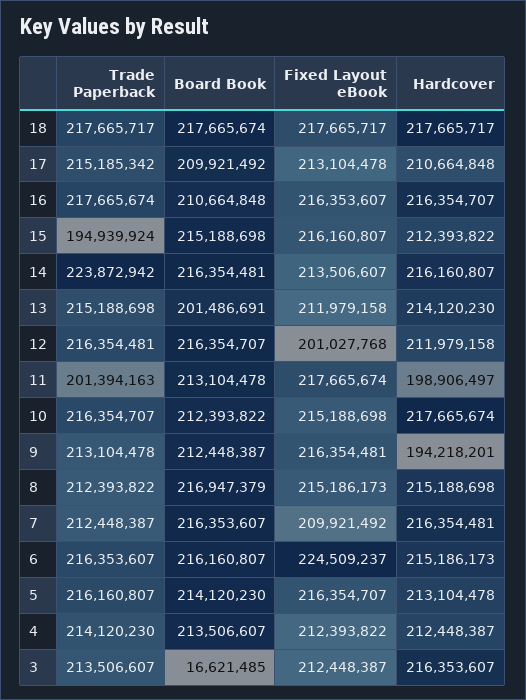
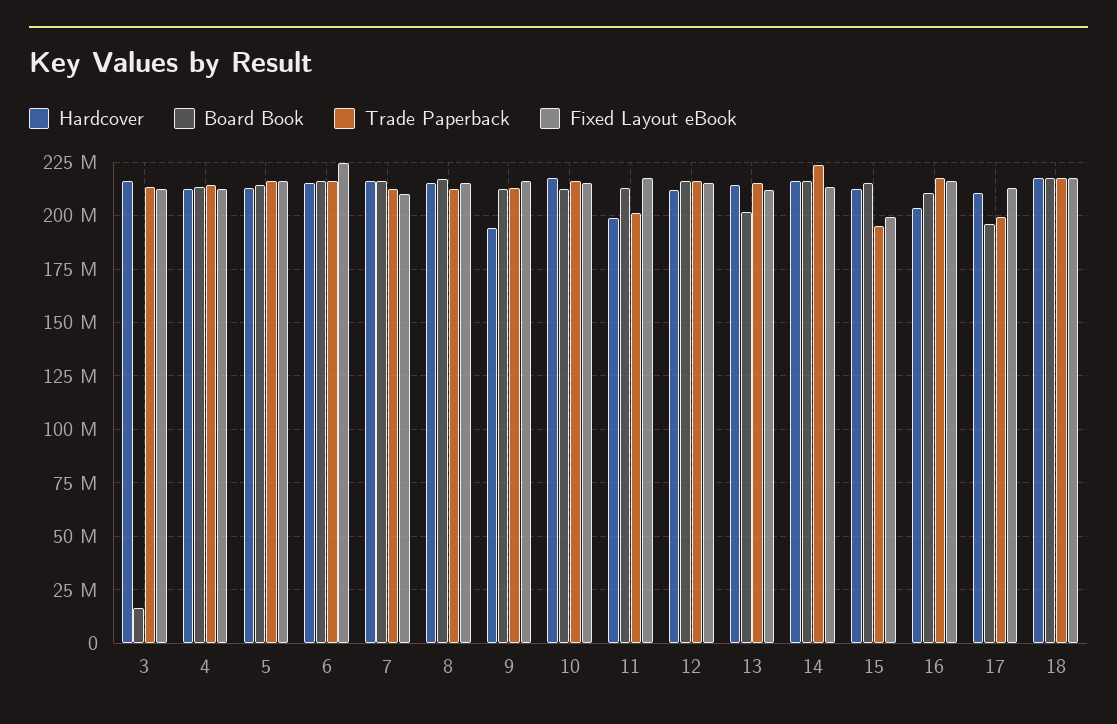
  {
    "Trade Paperback": {
      "18": 217665717,
-     "17": 215185342,
+     "17": 200000000,
      "16": 217665674,
      "15": 194939924,
      "14": 223872942,
      "13": 215188698,
      "12": 216354481,
      "11": 201394163,
      "10": 216354707,
      "9": 213104478,
      "8": 212393822,
      "7": 212448387,
      "6": 216353607,
      "5": 216160807,
      "4": 214120230,
      "3": 213506607
    },
    "Board Book": {
      "18": 217665674,
-     "17": 209921492,
+     "17": 195000000,
      "16": 210664848,
      "15": 215188698,
      "14": 216354481,
      "13": 201486691,
      "12": 216354707,
      "11": 213104478,
      "10": 212393822,
      "9": 212448387,
      "8": 216947379,
      "7": 216353607,
      "6": 216160807,
      "5": 214120230,
      "4": 213506607,
      "3": 16621485
    },
    "Fixed Layout eBook": {
      "18": 217665717,
      "17": 213104478,
      "16": 216353607,
-     "15": 216160807,
+     "15": 200000000,
      "14": 213506607,
      "13": 211979158,
-     "12": 201027768,
+     "12": 215000000,
      "11": 217665674,
      "10": 215188698,
      "9": 216354481,
      "8": 215186173,
      "7": 209921492,
      "6": 224509237,
      "5": 216354707,
      "4": 212393822,
      "3": 212448387
    },
    "Hardcover": {
      "18": 217665717,
      "17": 210664848,
-     "16": 216354707,
+     "16": 205000000,
      "15": 212393822,
      "14": 216160807,
      "13": 214120230,
      "12": 211979158,
      "11": 198906497,
      "10": 217665674,
      "9": 194218201,
      "8": 215188698,
      "7": 216354481,
      "6": 215186173,
      "5": 213104478,
      "4": 212448387,
      "3": 216353607
    }
  }

